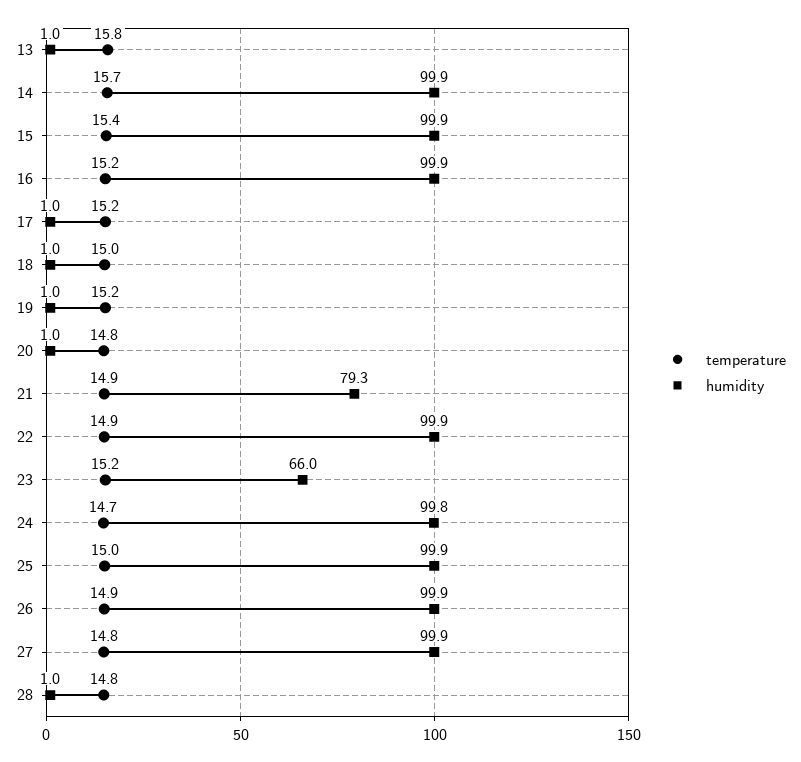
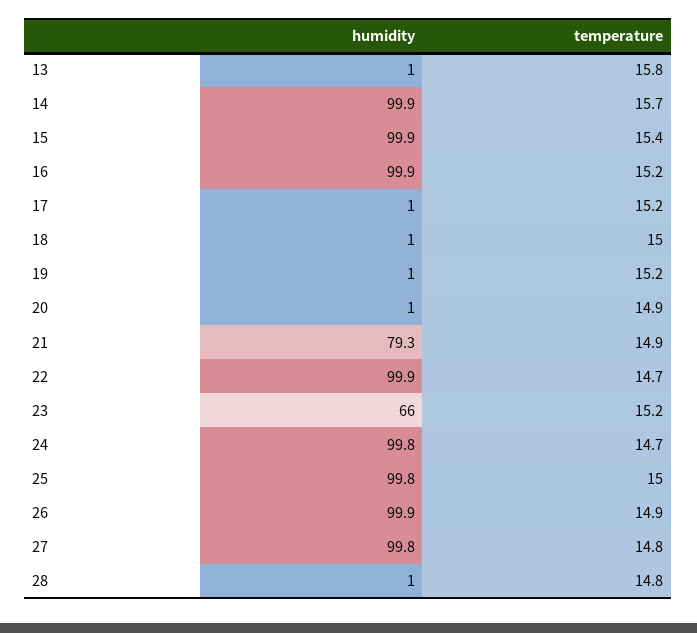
  {
    "temperature": {
      "13": 15.8,
      "14": 15.7,
      "15": 15.4,
      "16": 15.2,
      "17": 15.2,
      "18": 15,
      "19": 15.2,
-     "20": 14.8,
+     "20": 14.9,
      "21": 14.9,
-     "22": 14.9,
+     "22": 14.7,
      "23": 15.2,
      "24": 14.7,
      "25": 15,
      "26": 14.9,
      "27": 14.8,
      "28": 14.8
    },
    "humidity": {
      "13": 1,
      "14": 99.9,
      "15": 99.9,
      "16": 99.9,
      "17": 1,
      "18": 1,
      "19": 1,
      "20": 1,
      "21": 79.3,
      "22": 99.9,
      "23": 66,
      "24": 99.8,
-     "25": 99.9,
+     "25": 99.8,
      "26": 99.9,
-     "27": 99.9,
+     "27": 99.8,
      "28": 1
    }
  }

